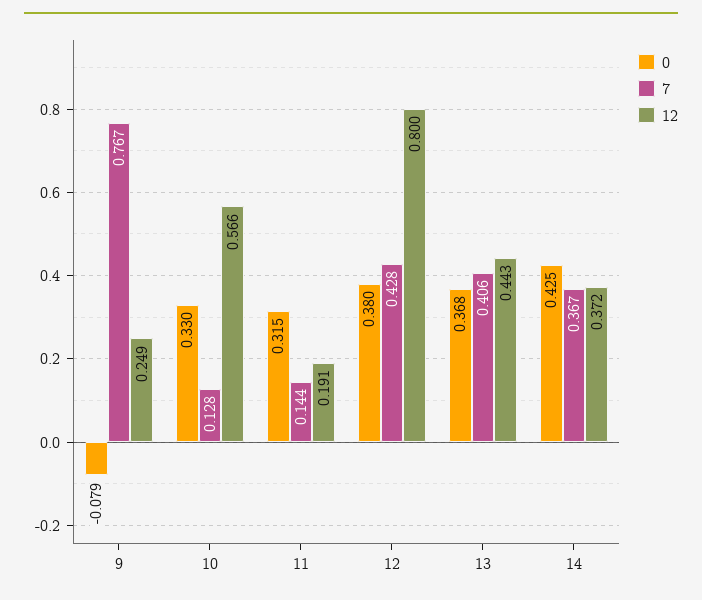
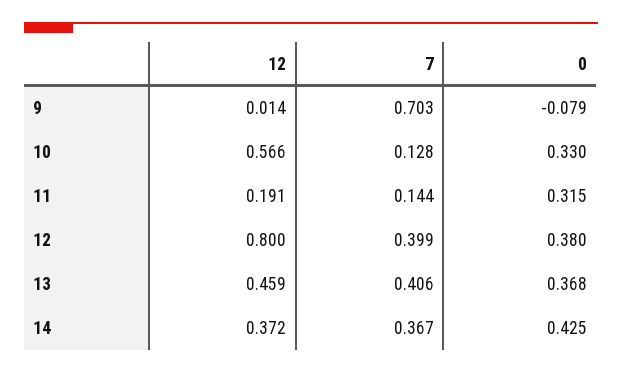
  {
    "0": {
      "9": -0.079,
      "10": 0.33,
      "11": 0.315,
      "12": 0.38,
      "13": 0.368,
      "14": 0.425
    },
    "7": {
-     "9": 0.767,
+     "9": 0.703,
      "10": 0.128,
      "11": 0.144,
-     "12": 0.428,
+     "12": 0.399,
      "13": 0.406,
      "14": 0.367
    },
    "12": {
-     "9": 0.249,
+     "9": 0.014,
      "10": 0.566,
      "11": 0.191,
      "12": 0.8,
-     "13": 0.443,
+     "13": 0.459,
      "14": 0.372
    }
  }

